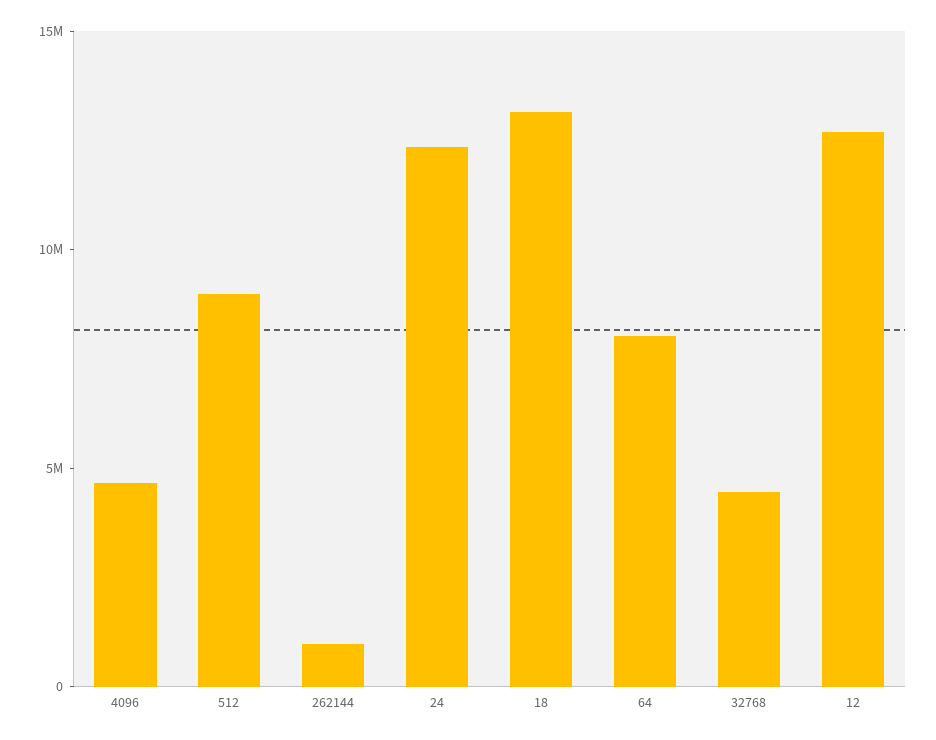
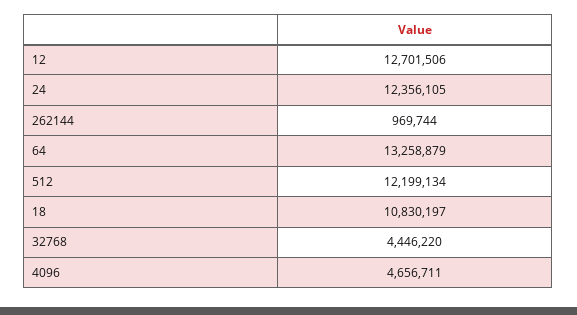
  {
    "4096": 4656711,
-   "512": 9000000,
+   "512": 12199134,
    "262144": 969744,
    "24": 12356105,
-   "18": 13000000,
+   "18": 10830197,
-   "64": 8000000,
+   "64": 13258879,
    "32768": 4446220,
    "12": 12701506
  }

